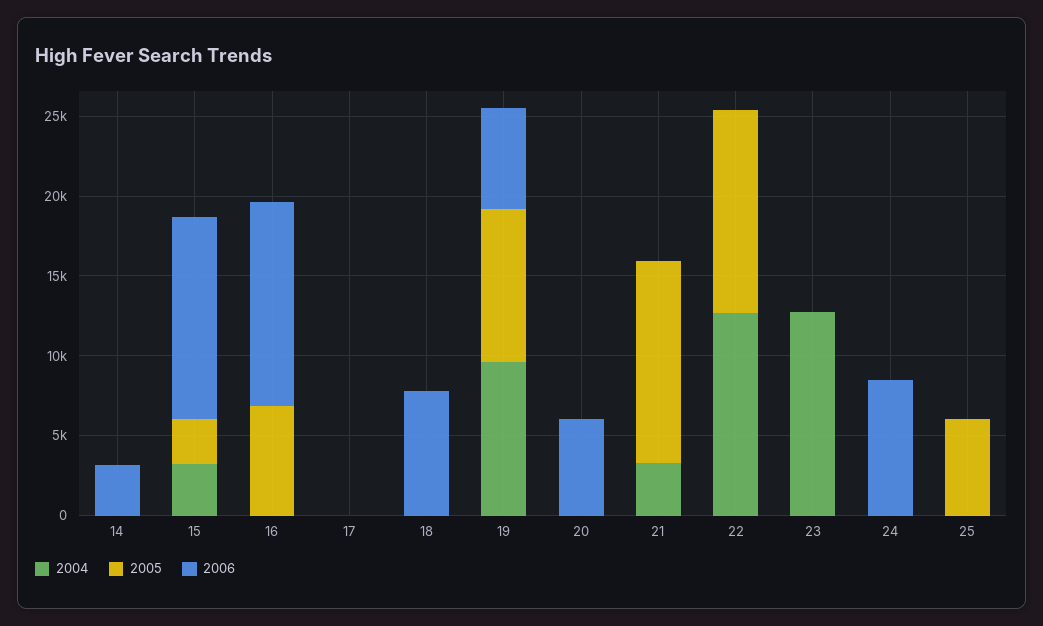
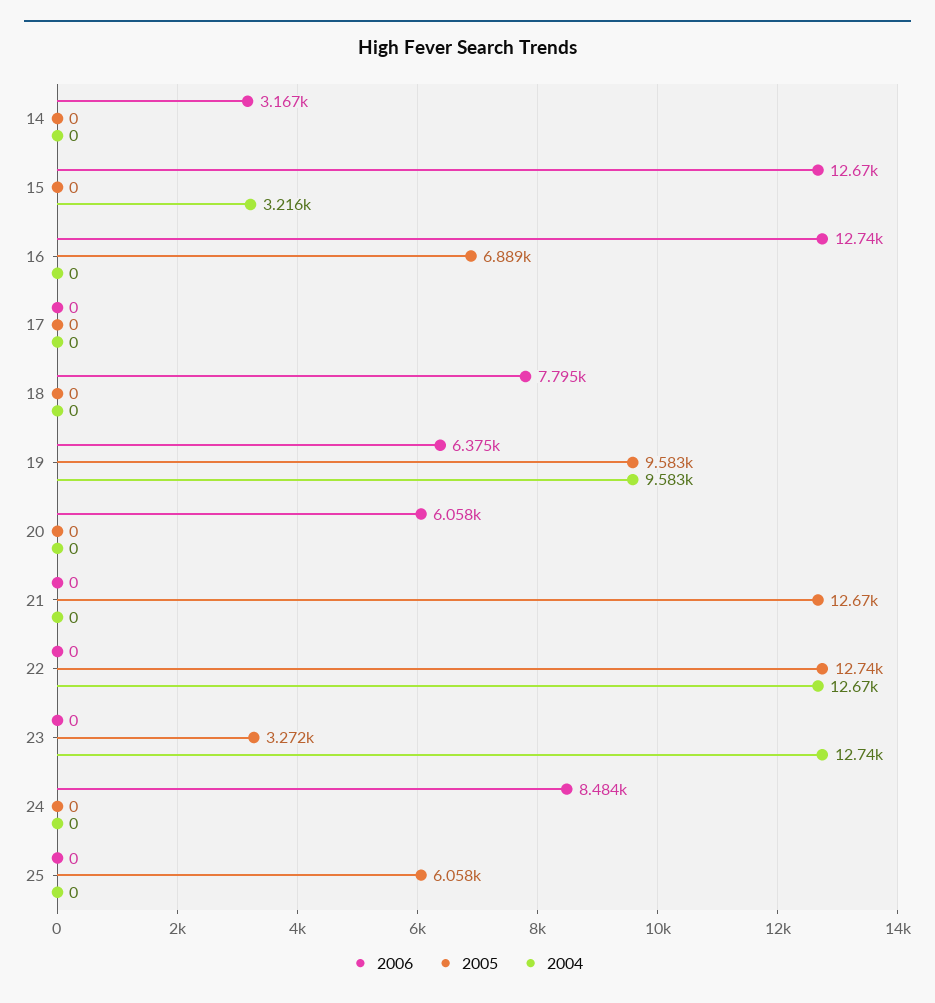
  {
    "2004": {
      "14": 0,
      "15": 3216,
      "16": 0,
      "17": 0,
      "18": 0,
      "19": 9583,
      "20": 0,
-     "21": 3000,
+     "21": 0,
      "22": 12670,
      "23": 12740,
      "24": 0,
      "25": 0
    },
    "2005": {
      "14": 0,
-     "15": 3000,
+     "15": 0,
      "16": 6889,
      "17": 0,
      "18": 0,
      "19": 9583,
      "20": 0,
      "21": 12670,
      "22": 12740,
-     "23": 0,
+     "23": 3272,
      "24": 0,
      "25": 6058
    },
    "2006": {
      "14": 3167,
      "15": 12670,
      "16": 12740,
      "17": 0,
      "18": 7795,
      "19": 6375,
      "20": 6058,
      "21": 0,
      "22": 0,
      "23": 0,
      "24": 8484,
      "25": 0
    }
  }

